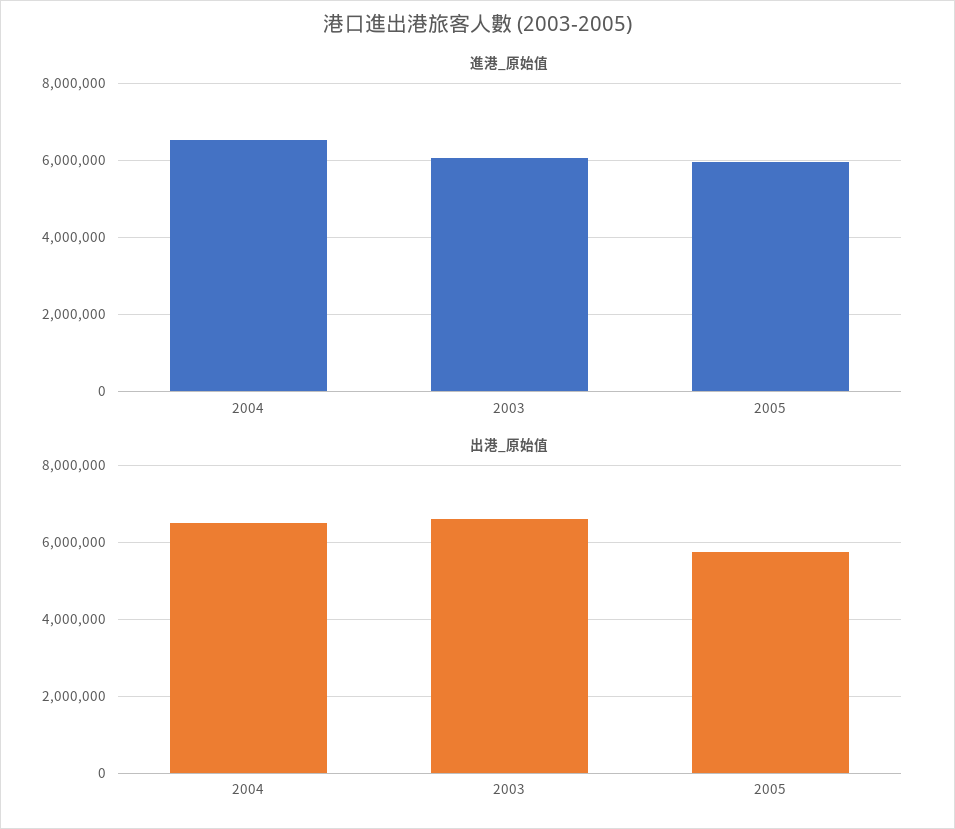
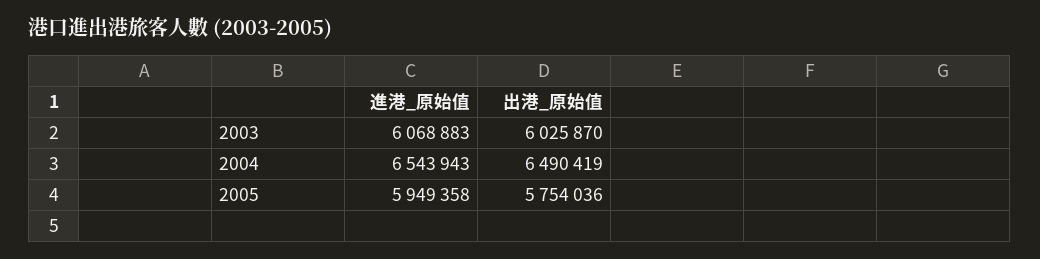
  {
    "進港_原始值": {
      "2004": 6543943,
      "2003": 6068883,
      "2005": 5949358
    },
    "出港_原始值": {
      "2004": 6490419,
-     "2003": 6600000,
+     "2003": 6025870,
      "2005": 5754036
    }
  }

